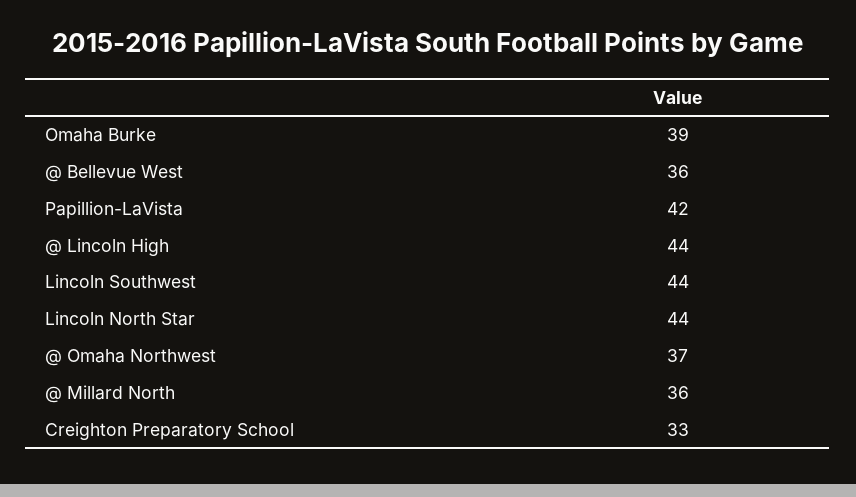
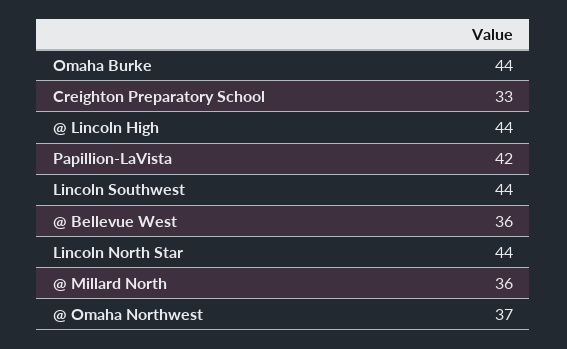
  {
-   "Omaha Burke": 39,
+   "Omaha Burke": 44,
    "@ Bellevue West": 36,
    "Papillion-LaVista": 42,
    "@ Lincoln High": 44,
    "Lincoln Southwest": 44,
    "Lincoln North Star": 44,
    "@ Omaha Northwest": 37,
    "@ Millard North": 36,
    "Creighton Preparatory School": 33
  }

